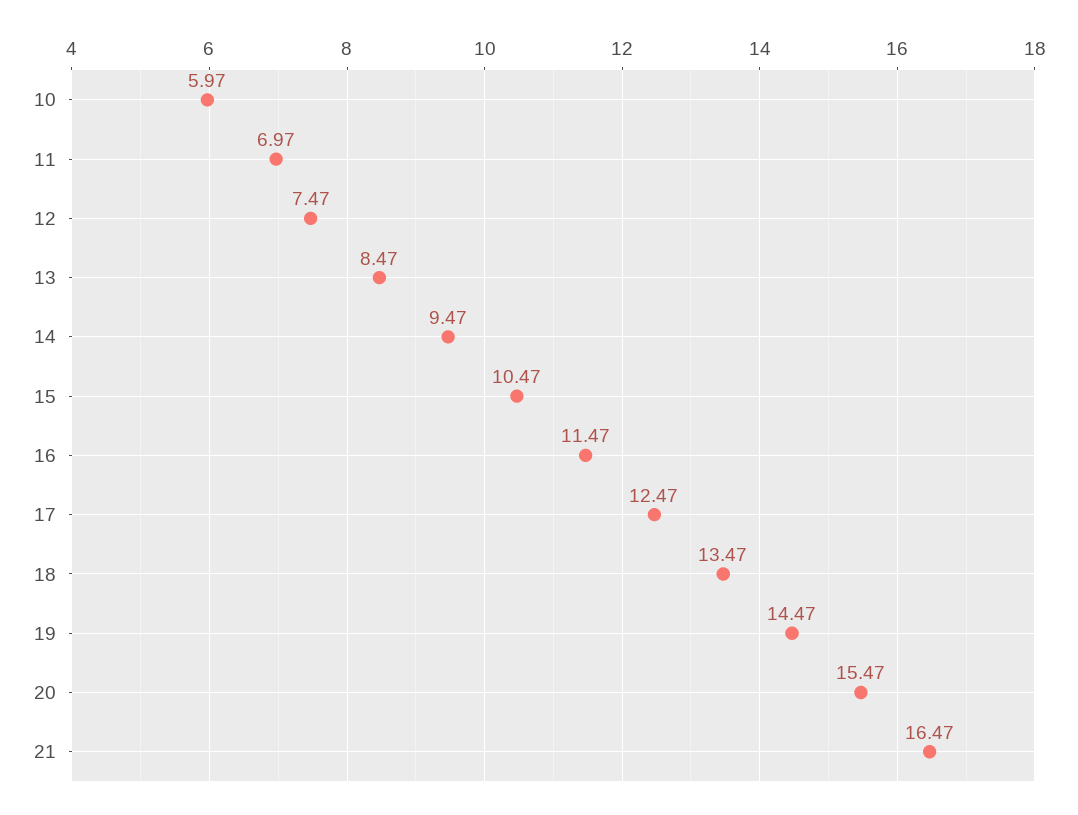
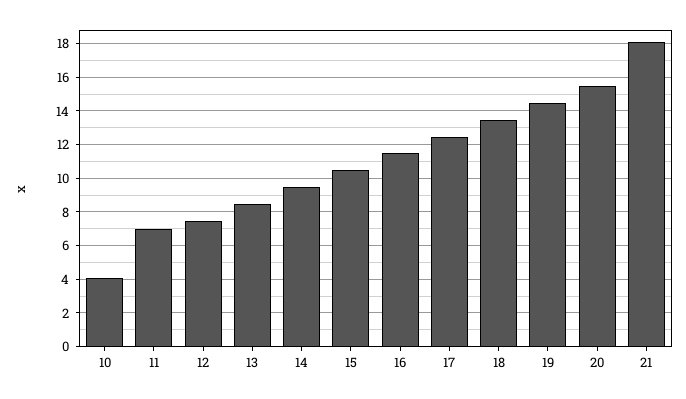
  {
-   "10": 5.97,
+   "10": 4,
    "11": 6.97,
    "12": 7.47,
    "13": 8.47,
    "14": 9.47,
    "15": 10.47,
    "16": 11.47,
    "17": 12.47,
    "18": 13.47,
    "19": 14.47,
    "20": 15.47,
-   "21": 16.47
+   "21": 18
  }

